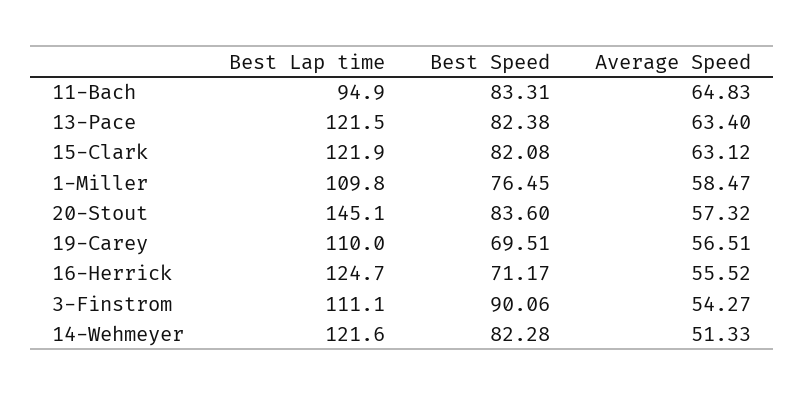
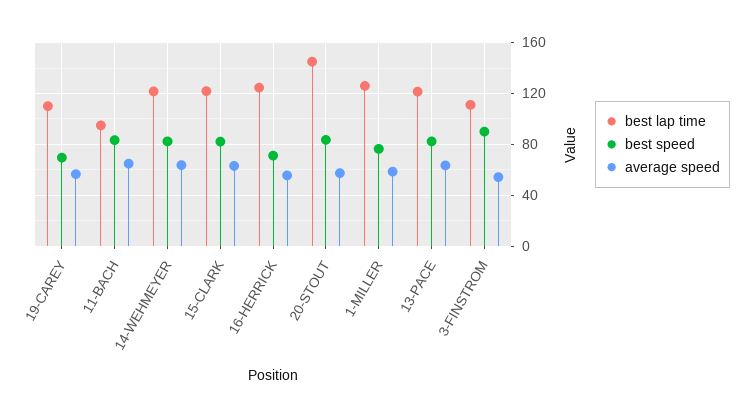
  {
    "Best Lap time": {
      "11-Bach": 94.9,
      "13-Pace": 121.5,
      "15-Clark": 121.9,
-     "1-Miller": 109.8,
+     "1-Miller": 125,
      "20-Stout": 145.1,
      "19-Carey": 110,
      "16-Herrick": 124.7,
      "3-Finstrom": 111.1,
      "14-Wehmeyer": 121.6
    },
    "Best Speed": {
      "11-Bach": 83.31,
      "13-Pace": 82.38,
      "15-Clark": 82.08,
      "1-Miller": 76.45,
      "20-Stout": 83.6,
      "19-Carey": 69.51,
      "16-Herrick": 71.17,
      "3-Finstrom": 90.06,
      "14-Wehmeyer": 82.28
    },
    "Average Speed": {
      "11-Bach": 64.83,
      "13-Pace": 63.4,
      "15-Clark": 63.12,
      "1-Miller": 58.47,
      "20-Stout": 57.32,
      "19-Carey": 56.51,
      "16-Herrick": 55.52,
      "3-Finstrom": 54.27,
-     "14-Wehmeyer": 51.33
+     "14-Wehmeyer": 65
    }
  }

